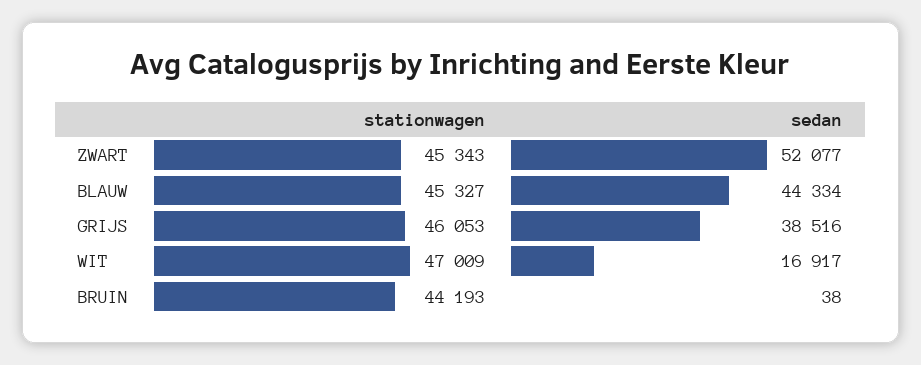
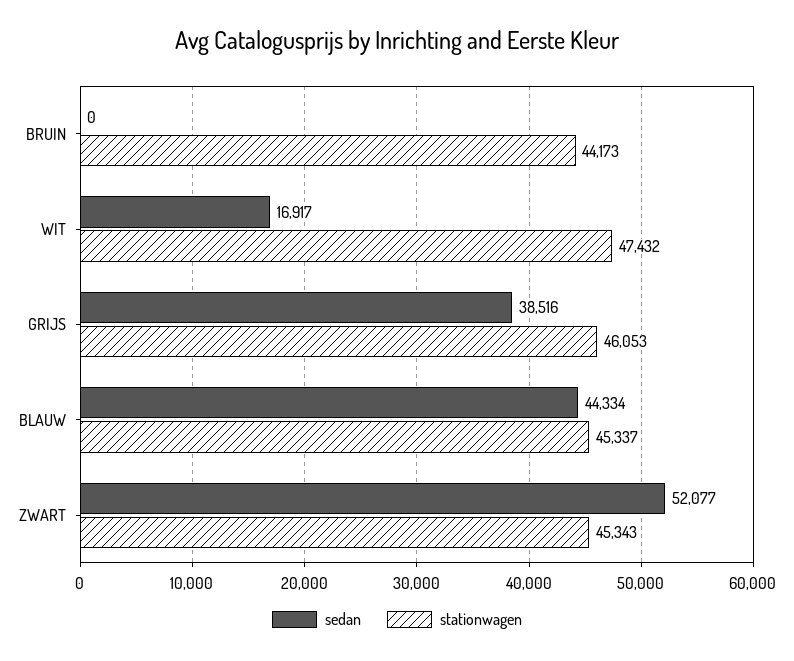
  {
    "stationwagen": {
      "ZWART": 45343,
-     "BLAUW": 45327,
+     "BLAUW": 45337,
      "GRIJS": 46053,
-     "WIT": 47009,
+     "WIT": 47432,
-     "BRUIN": 44193
+     "BRUIN": 44173
    },
    "sedan": {
      "ZWART": 52077,
      "BLAUW": 44334,
      "GRIJS": 38516,
      "WIT": 16917,
-     "BRUIN": 38
+     "BRUIN": 0
    }
  }

